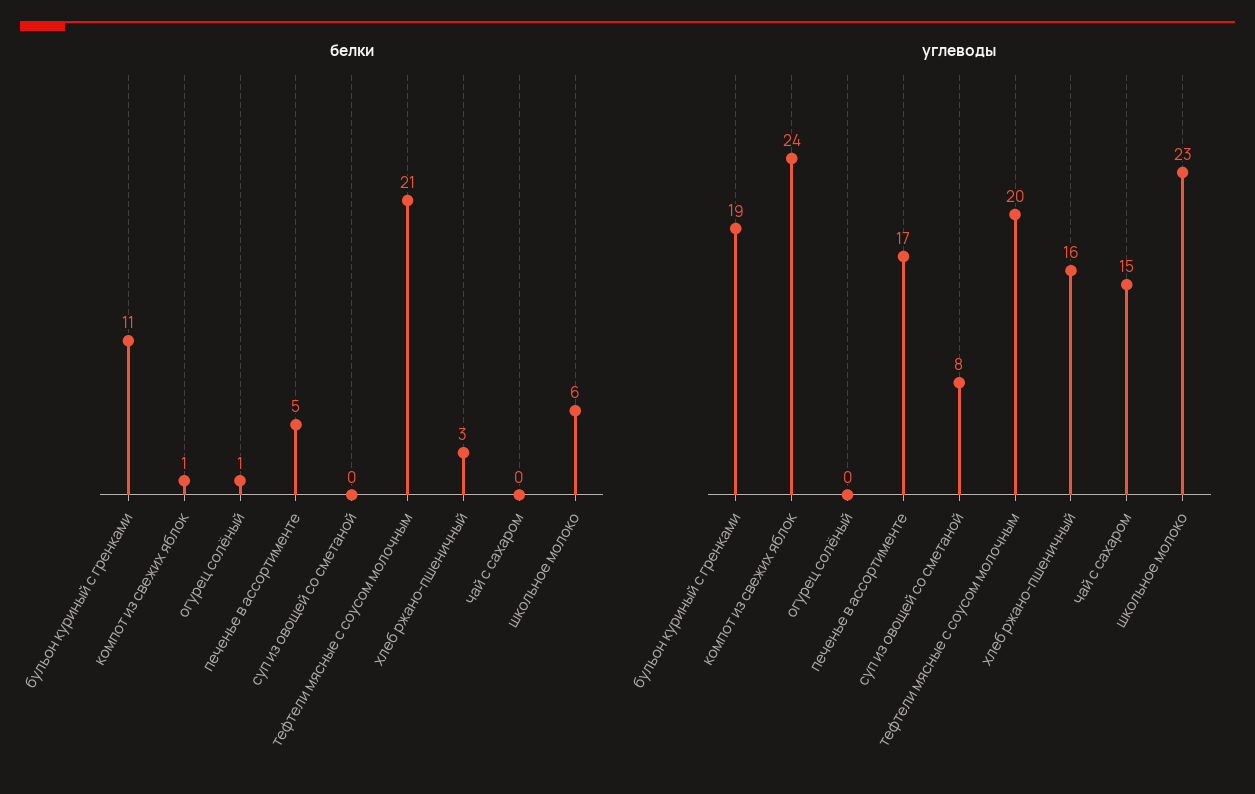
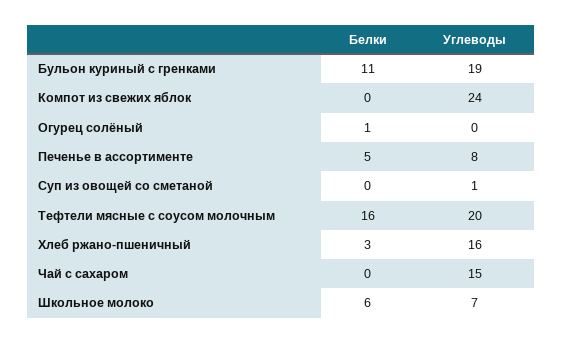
  {
    "белки": {
      "бульон куриный с гренками": 11,
-     "компот из свежих яблок": 1,
+     "компот из свежих яблок": 0,
      "огурец солёный": 1,
      "печенье в ассортименте": 5,
      "суп из овощей со сметаной": 0,
-     "тефтели мясные с соусом молочным": 21,
+     "тефтели мясные с соусом молочным": 16,
      "хлеб ржано-пшеничный": 3,
      "чай с сахаром": 0,
      "школьное молоко": 6
    },
    "углеводы": {
      "бульон куриный с гренками": 19,
      "компот из свежих яблок": 24,
      "огурец солёный": 0,
-     "печенье в ассортименте": 17,
+     "печенье в ассортименте": 8,
-     "суп из овощей со сметаной": 8,
+     "суп из овощей со сметаной": 1,
      "тефтели мясные с соусом молочным": 20,
      "хлеб ржано-пшеничный": 16,
      "чай с сахаром": 15,
-     "школьное молоко": 23
+     "школьное молоко": 7
    }
  }

